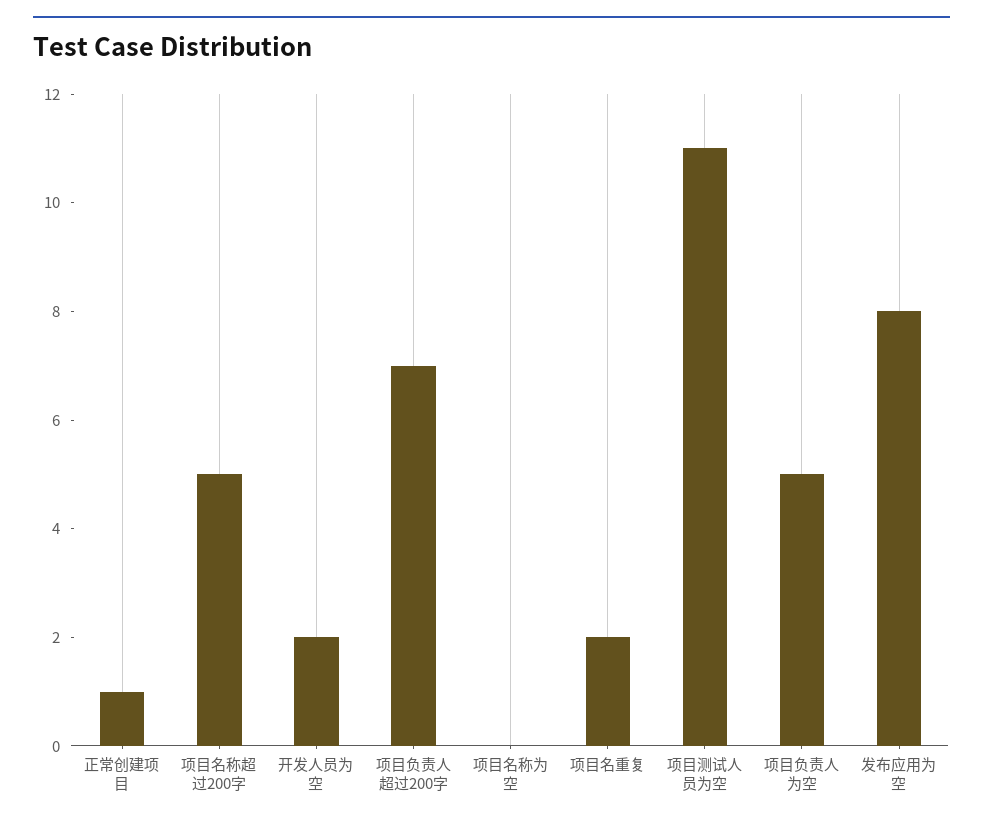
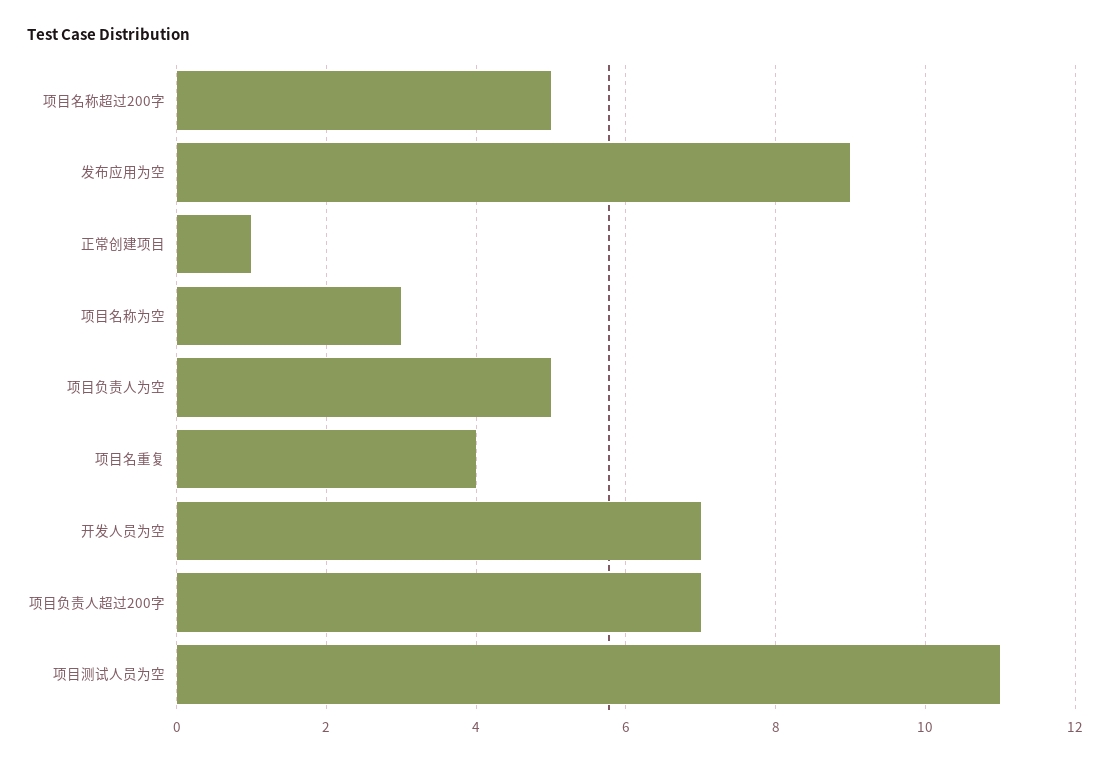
  {
    "正常创建项目": 1,
    "项目名称超过200字": 5,
-   "开发人员为空": 2,
+   "开发人员为空": 7,
    "项目负责人超过200字": 7,
-   "项目名称为空": 0,
+   "项目名称为空": 3,
-   "项目名重复": 2,
+   "项目名重复": 4,
    "项目测试人员为空": 11,
    "项目负责人为空": 5,
-   "发布应用为空": 8
+   "发布应用为空": 9
  }

